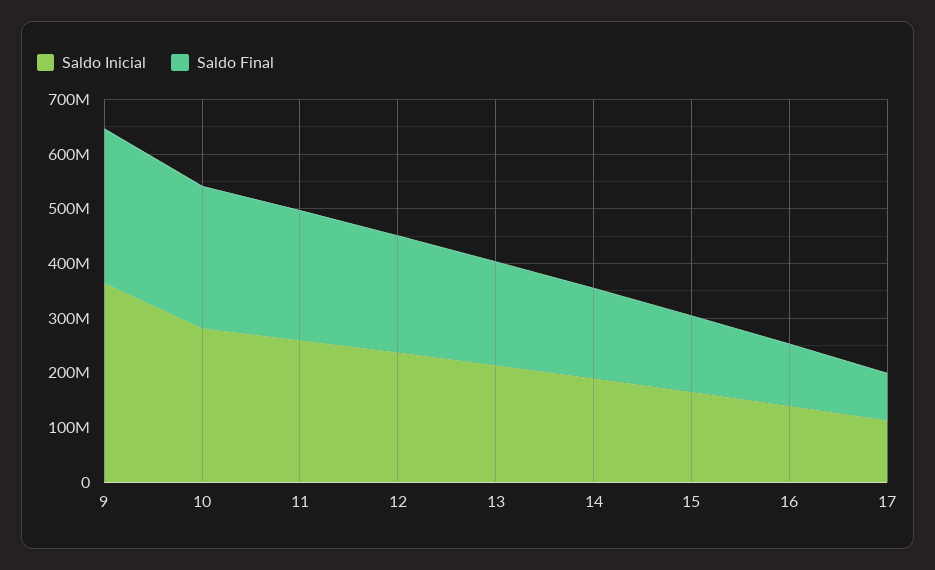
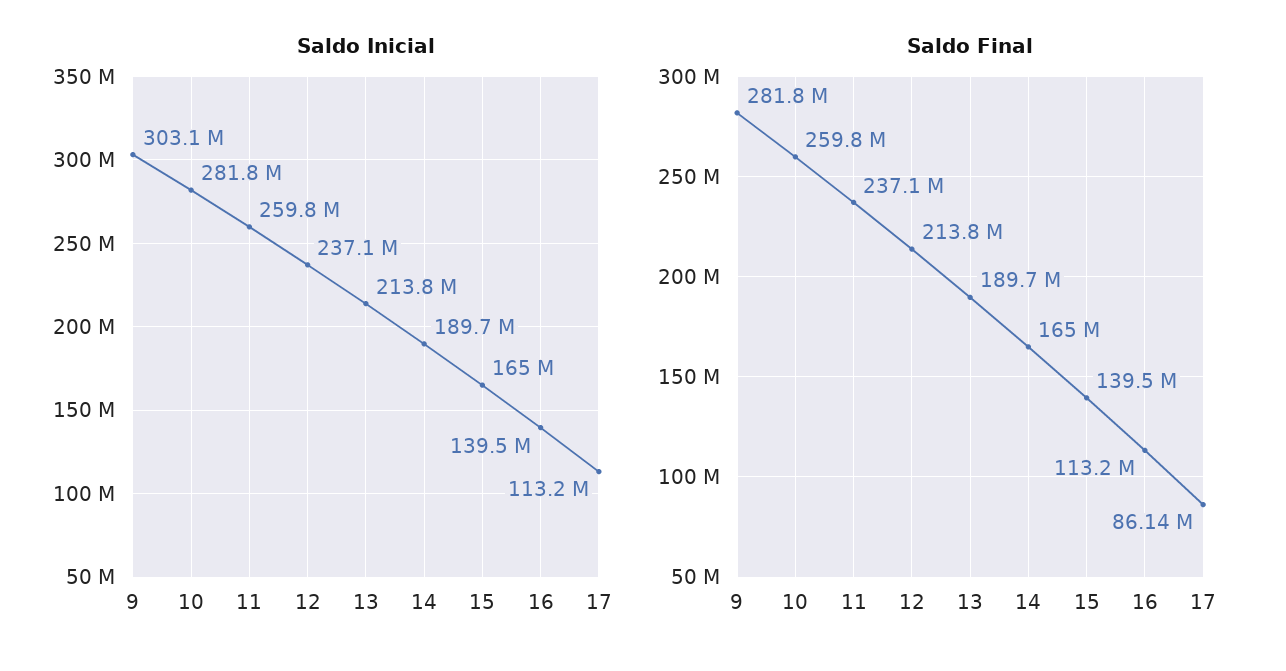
  {
    "Saldo Inicial": {
-     "9": 360000000,
+     "9": 303100000,
      "10": 281800000,
      "11": 259800000,
      "12": 237100000,
      "13": 213800000,
      "14": 189700000,
      "15": 165000000,
      "16": 139500000,
      "17": 113200000
    },
    "Saldo Final": {
      "9": 281800000,
      "10": 259800000,
      "11": 237100000,
      "12": 213800000,
      "13": 189700000,
      "14": 165000000,
      "15": 139500000,
      "16": 113200000,
      "17": 86140000
    }
  }

